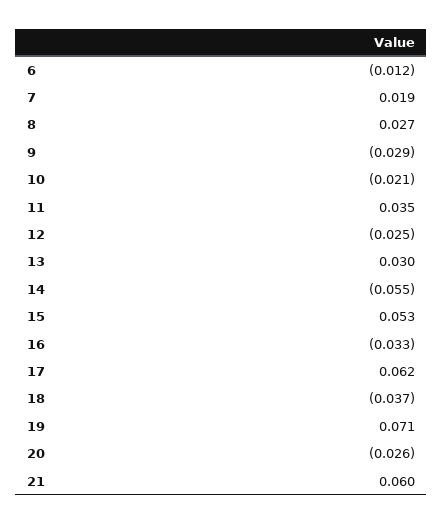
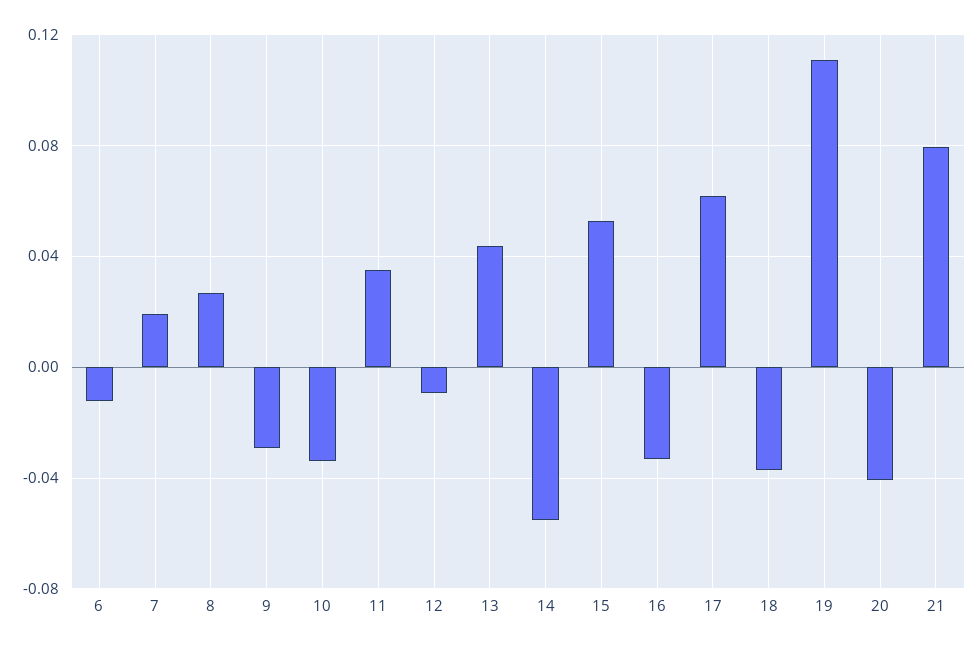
  {
    "6": -0.012,
    "7": 0.019,
    "8": 0.027,
    "9": -0.029,
-   "10": -0.021,
+   "10": -0.035,
    "11": 0.035,
-   "12": -0.025,
+   "12": -0.01,
-   "13": 0.03,
+   "13": 0.045,
    "14": -0.055,
    "15": 0.053,
    "16": -0.033,
    "17": 0.062,
    "18": -0.037,
-   "19": 0.071,
+   "19": 0.11,
-   "20": -0.026,
+   "20": -0.04,
-   "21": 0.06
+   "21": 0.08
  }

